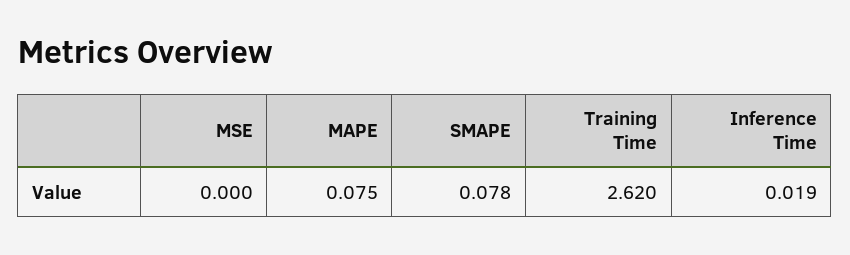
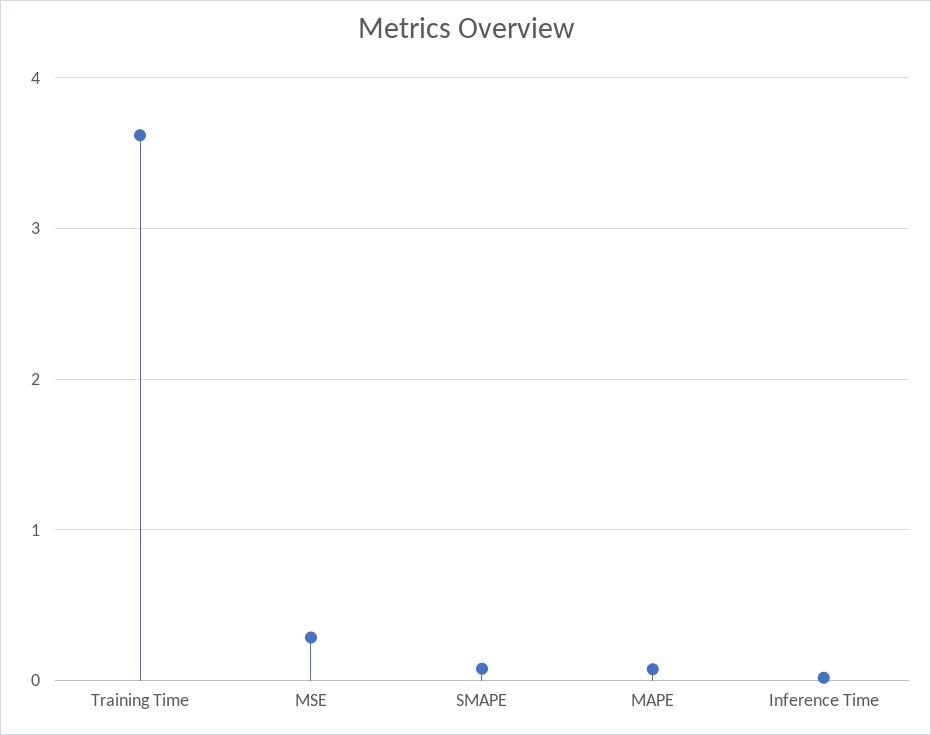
  {
-   "MSE": 0,
+   "MSE": 0.3,
    "MAPE": 0.075,
    "SMAPE": 0.078,
-   "Training Time": 2.62,
+   "Training Time": 3.6,
    "Inference Time": 0.019
  }

